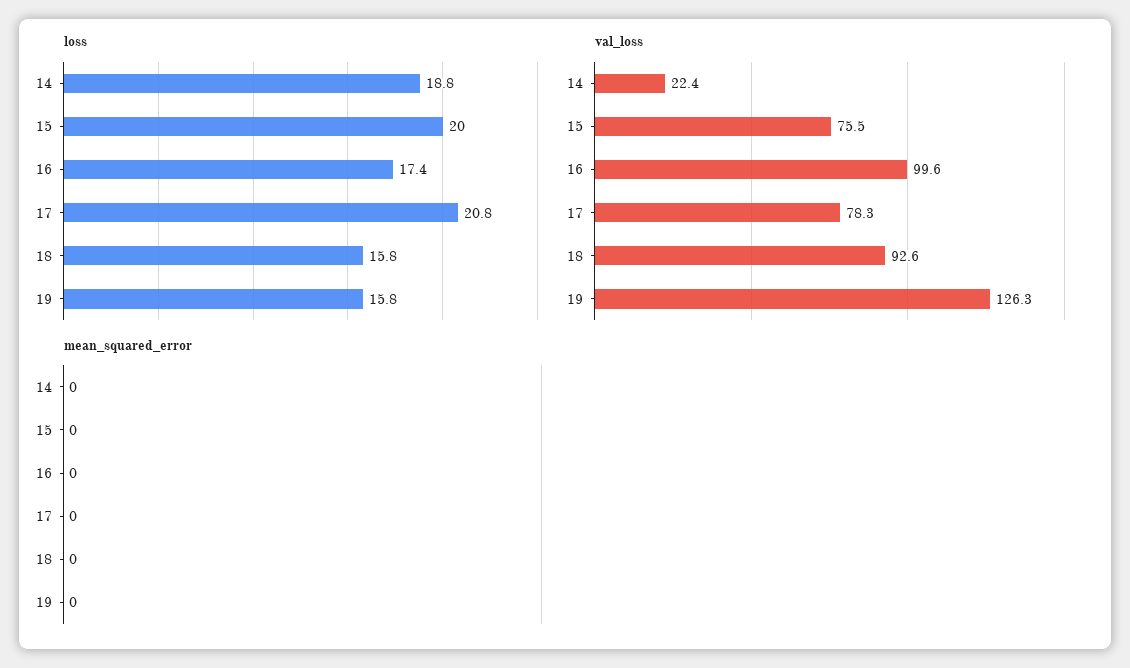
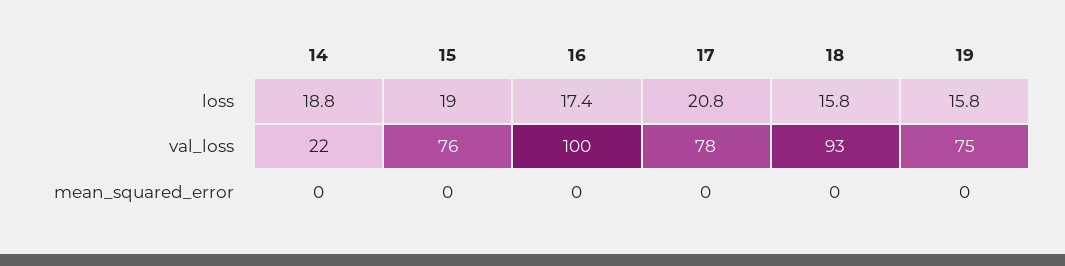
  {
    "loss": {
      "14": 18.8,
-     "15": 20,
+     "15": 19,
      "16": 17.4,
      "17": 20.8,
      "18": 15.8,
      "19": 15.8
    },
    "val_loss": {
      "14": 22.4,
      "15": 75.5,
      "16": 99.6,
      "17": 78.3,
      "18": 92.6,
-     "19": 126.3
+     "19": 75
    },
    "mean_squared_error": {
      "14": 0,
      "15": 0,
      "16": 0,
      "17": 0,
      "18": 0,
      "19": 0
    }
  }

